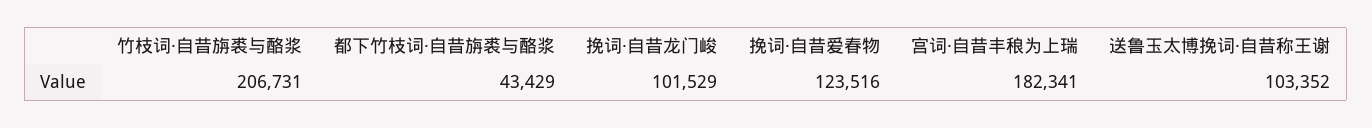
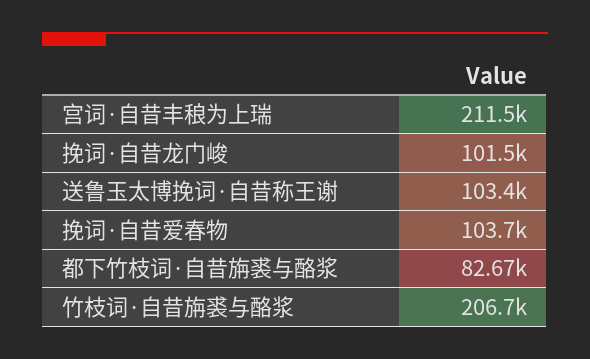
  {
    "竹枝词·自昔旃裘与酪浆": 206731,
-   "都下竹枝词·自昔旃裘与酪浆": 43429,
+   "都下竹枝词·自昔旃裘与酪浆": 82670,
    "挽词·自昔龙门峻": 101529,
-   "挽词·自昔爱春物": 123516,
+   "挽词·自昔爱春物": 103700,
-   "宫词·自昔丰稂为上瑞": 182341,
+   "宫词·自昔丰稂为上瑞": 211500,
    "送鲁玉太博挽词·自昔称王谢": 103352
  }

